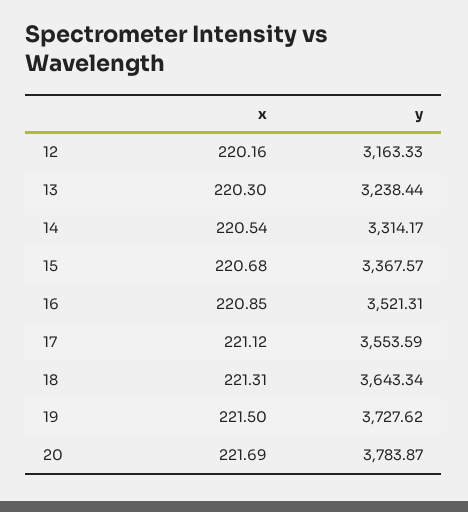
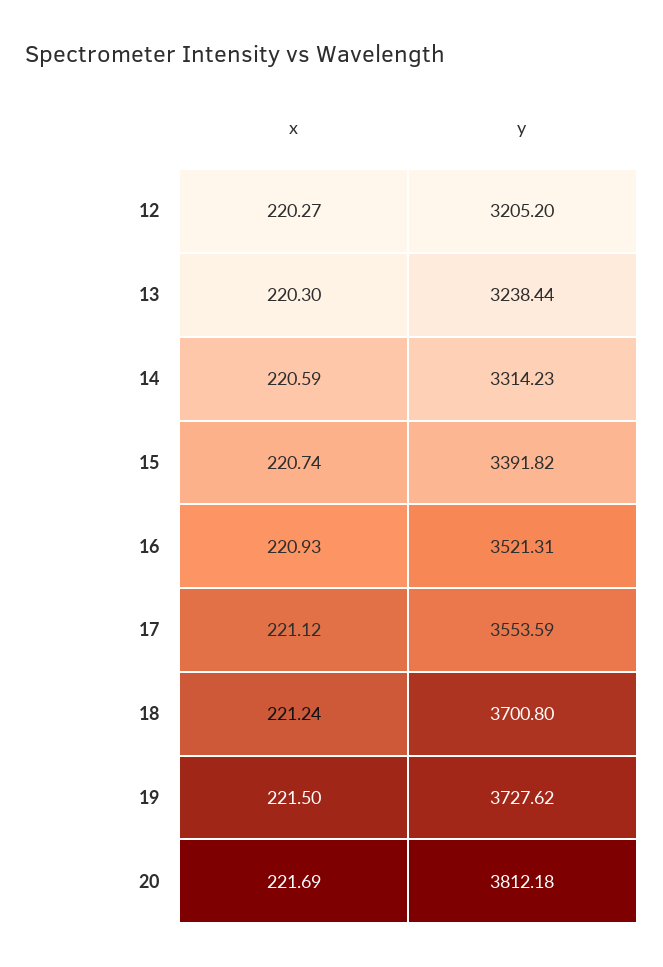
  {
    "x": {
-     "12": 220.16,
+     "12": 220.27,
      "13": 220.3,
-     "14": 220.54,
+     "14": 220.59,
-     "15": 220.68,
+     "15": 220.74,
-     "16": 220.85,
+     "16": 220.93,
      "17": 221.12,
-     "18": 221.31,
+     "18": 221.24,
      "19": 221.5,
      "20": 221.69
    },
    "y": {
-     "12": 3163.33,
+     "12": 3205.2,
      "13": 3238.44,
-     "14": 3314.17,
+     "14": 3314.23,
-     "15": 3367.57,
+     "15": 3391.82,
      "16": 3521.31,
      "17": 3553.59,
-     "18": 3643.34,
+     "18": 3700.8,
      "19": 3727.62,
-     "20": 3783.87
+     "20": 3812.18
    }
  }

